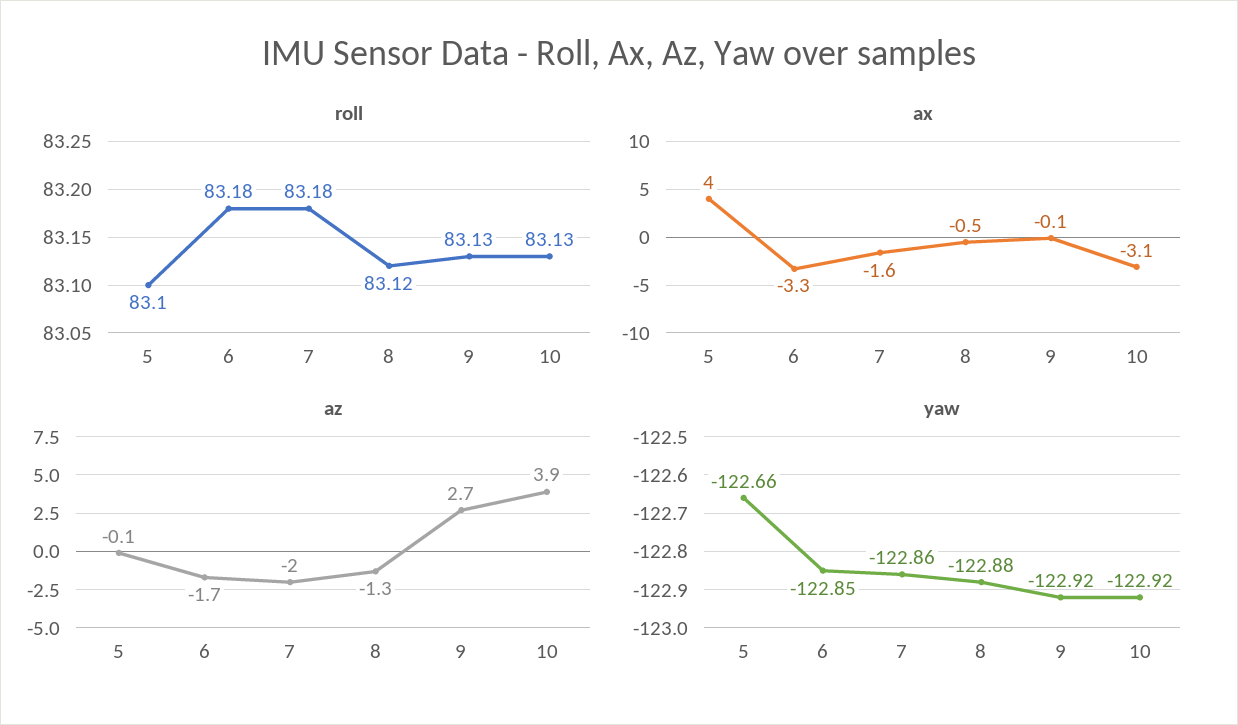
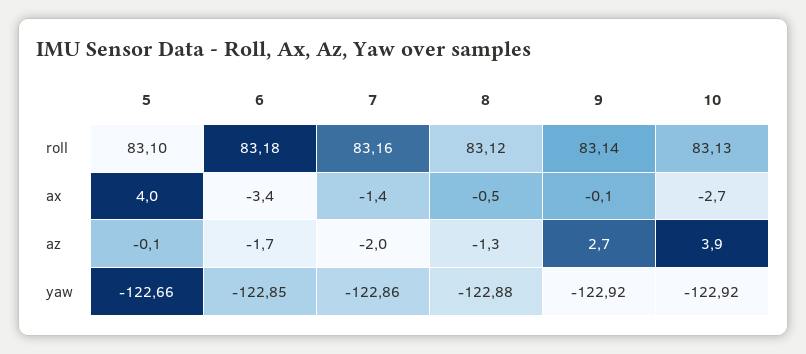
  {
    "roll": {
      "5": 83.1,
      "6": 83.18,
-     "7": 83.18,
+     "7": 83.16,
      "8": 83.12,
-     "9": 83.13,
+     "9": 83.14,
      "10": 83.13
    },
    "ax": {
      "5": 4,
-     "6": -3.3,
+     "6": -3.4,
-     "7": -1.6,
+     "7": -1.4,
      "8": -0.5,
      "9": -0.1,
-     "10": -3.1
+     "10": -2.7
    },
    "az": {
      "5": -0.1,
      "6": -1.7,
      "7": -2,
      "8": -1.3,
      "9": 2.7,
      "10": 3.9
    },
    "yaw": {
      "5": -122.66,
      "6": -122.85,
      "7": -122.86,
      "8": -122.88,
      "9": -122.92,
      "10": -122.92
    }
  }

